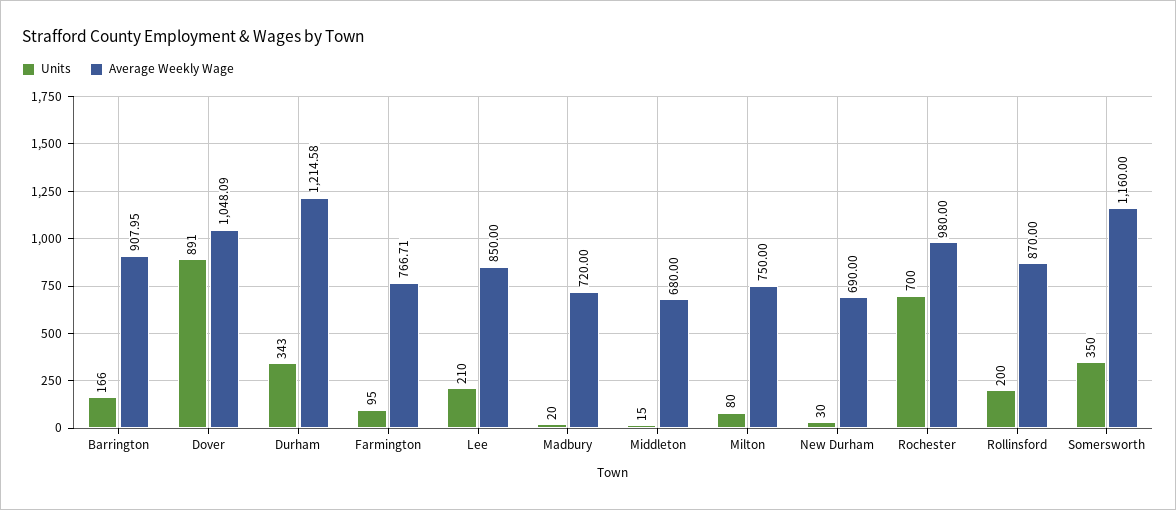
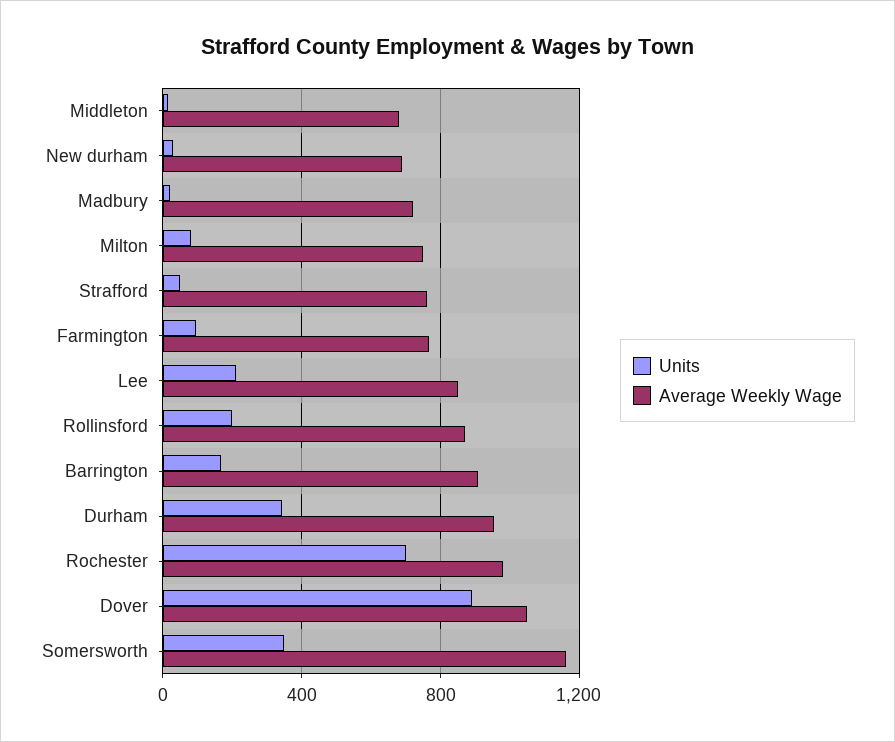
  {
    "Units": {
      "Barrington": 166,
      "Dover": 891,
      "Durham": 343,
      "Farmington": 95,
      "Lee": 210,
      "Madbury": 20,
      "Middleton": 15,
      "Milton": 80,
      "New Durham": 30,
      "Rochester": 700,
      "Rollinsford": 200,
-     "Somersworth": 350
+     "Somersworth": 350,
+     "Strafford": 50
    },
    "Average Weekly Wage": {
      "Barrington": 907.95,
      "Dover": 1048.09,
-     "Durham": 1214.58,
+     "Durham": 950,
      "Farmington": 766.71,
      "Lee": 850,
      "Madbury": 720,
      "Middleton": 680,
      "Milton": 750,
      "New Durham": 690,
      "Rochester": 980,
      "Rollinsford": 870,
-     "Somersworth": 1160
+     "Somersworth": 1160,
+     "Strafford": 750
    }
  }

